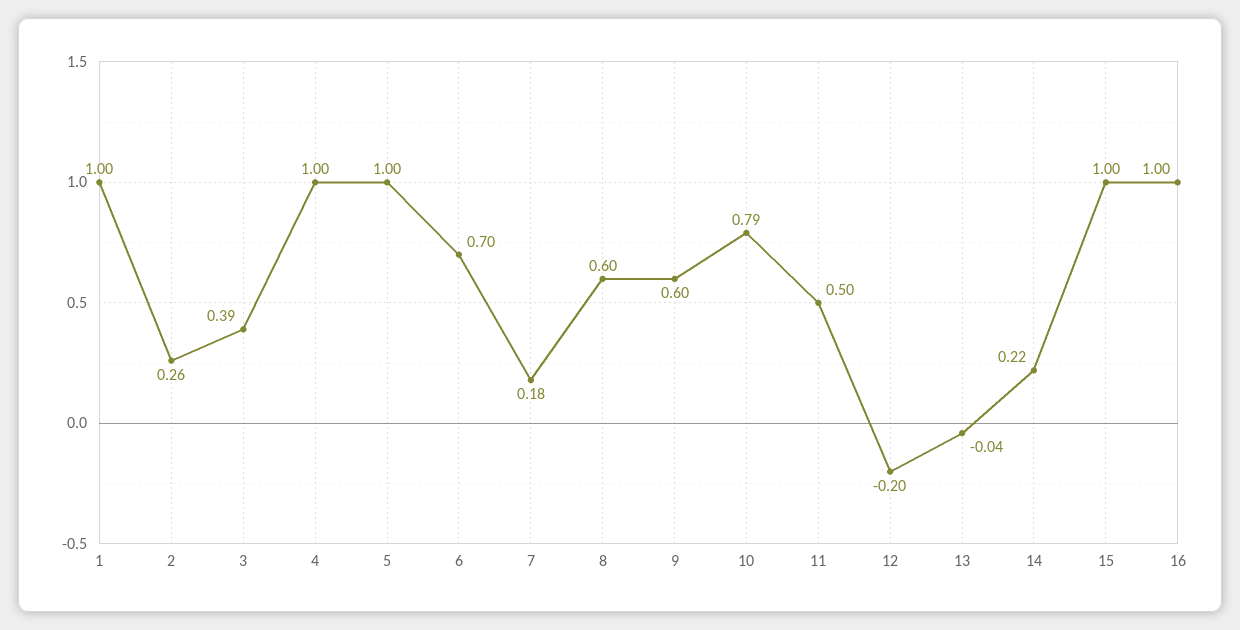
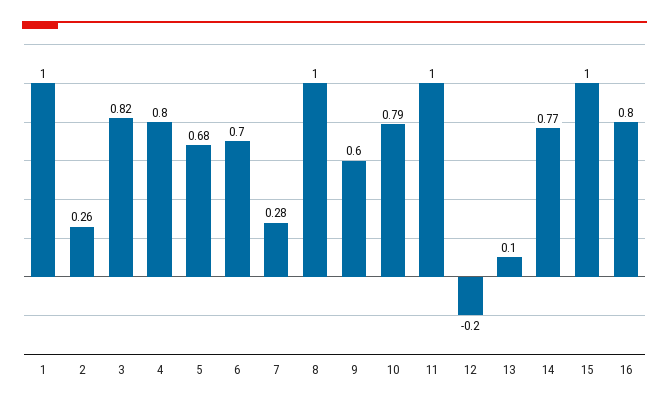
  {
    "1": 1,
    "2": 0.26,
-   "3": 0.39,
+   "3": 0.82,
-   "4": 1,
+   "4": 0.8,
-   "5": 1,
+   "5": 0.68,
    "6": 0.7,
-   "7": 0.18,
+   "7": 0.28,
-   "8": 0.6,
+   "8": 1,
    "9": 0.6,
    "10": 0.79,
-   "11": 0.5,
+   "11": 1,
    "12": -0.2,
-   "13": -0.04,
+   "13": 0.1,
-   "14": 0.22,
+   "14": 0.77,
    "15": 1,
-   "16": 1
+   "16": 0.8
  }

